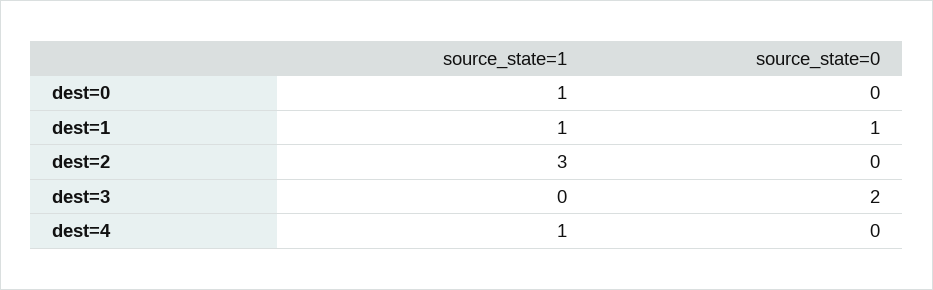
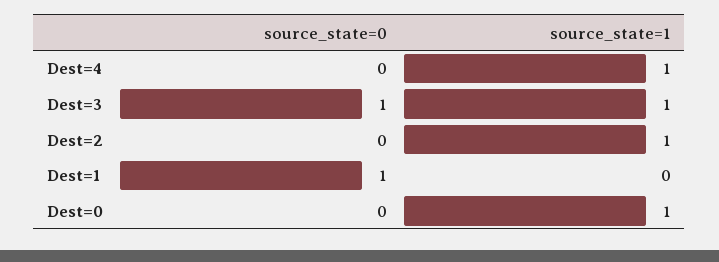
  {
    "source_state=1": {
      "dest=0": 1,
-     "dest=1": 1,
+     "dest=1": 0,
-     "dest=2": 3,
+     "dest=2": 1,
-     "dest=3": 0,
+     "dest=3": 1,
      "dest=4": 1
    },
    "source_state=0": {
      "dest=0": 0,
      "dest=1": 1,
      "dest=2": 0,
-     "dest=3": 2,
+     "dest=3": 1,
      "dest=4": 0
    }
  }

